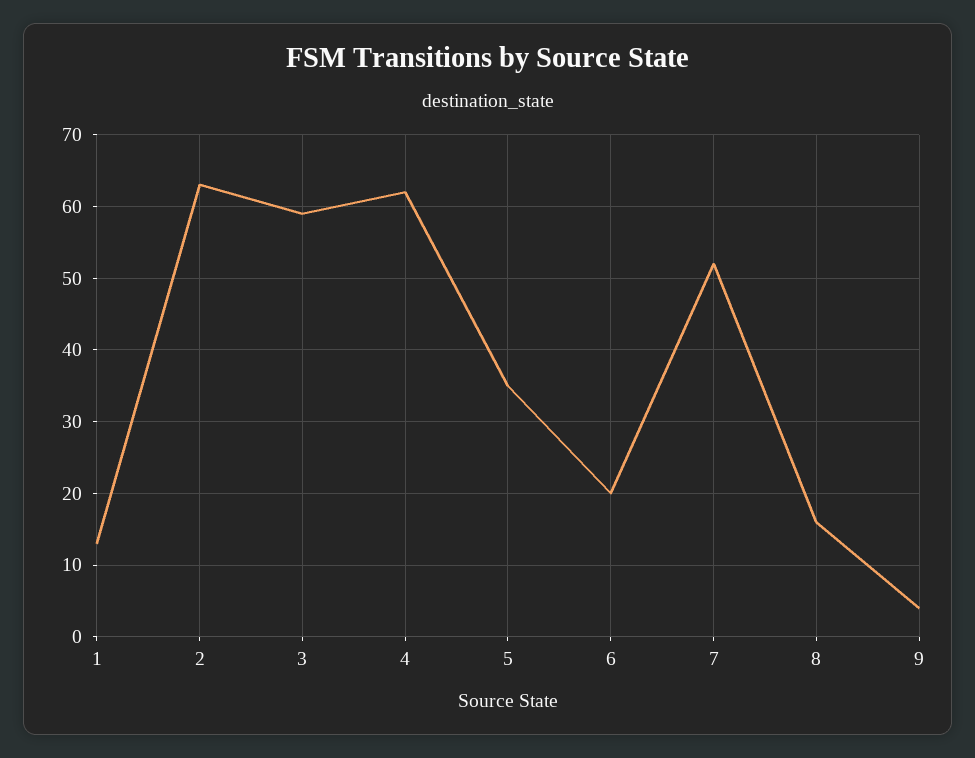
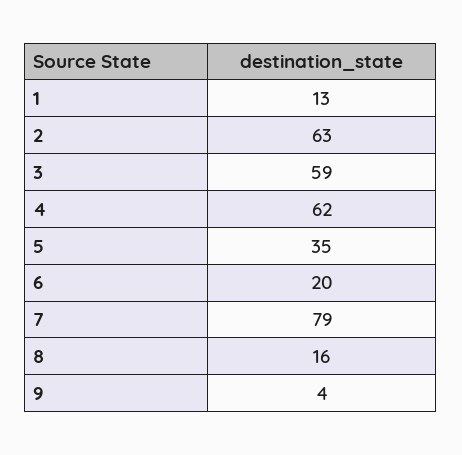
  {
    "1": 13,
    "2": 63,
    "3": 59,
    "4": 62,
    "5": 35,
    "6": 20,
-   "7": 52,
+   "7": 79,
    "8": 16,
    "9": 4
  }

